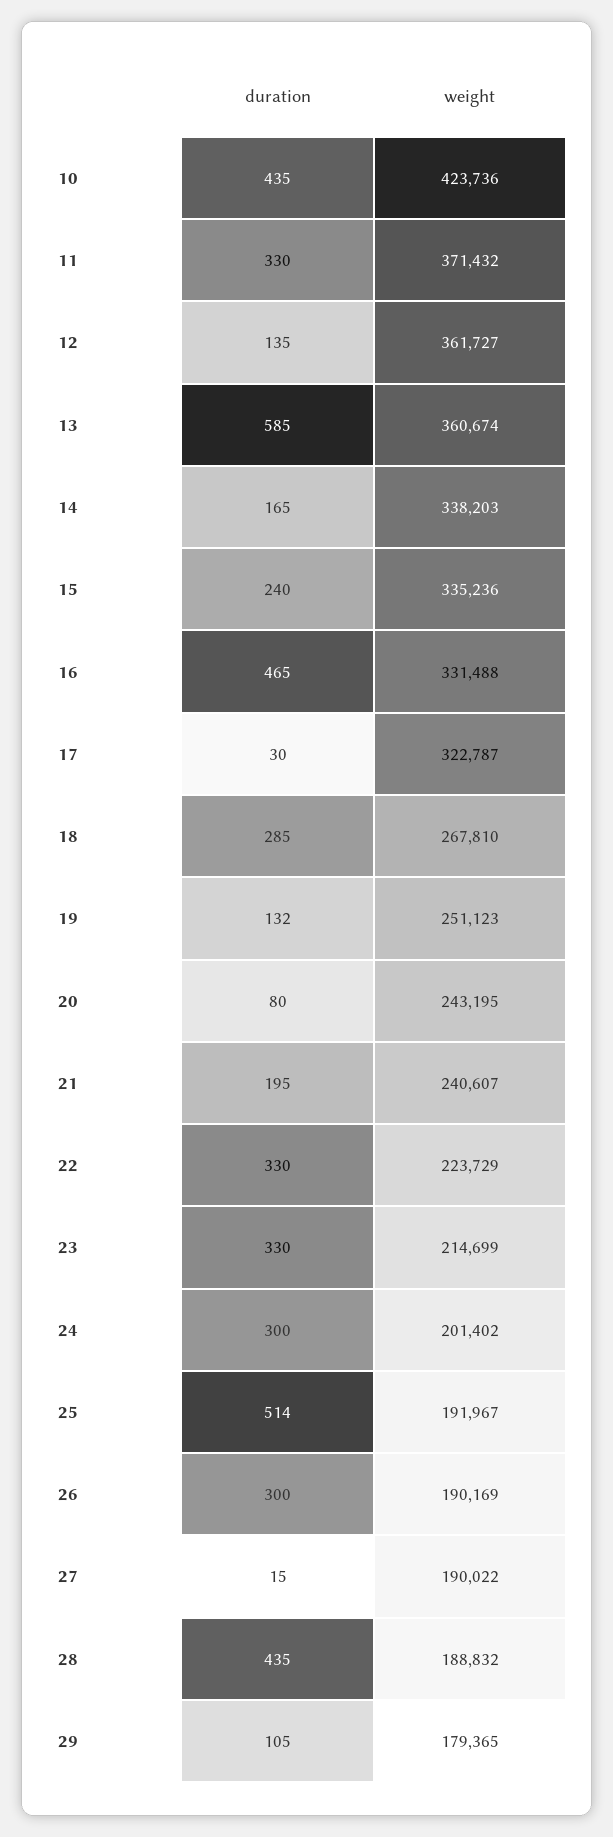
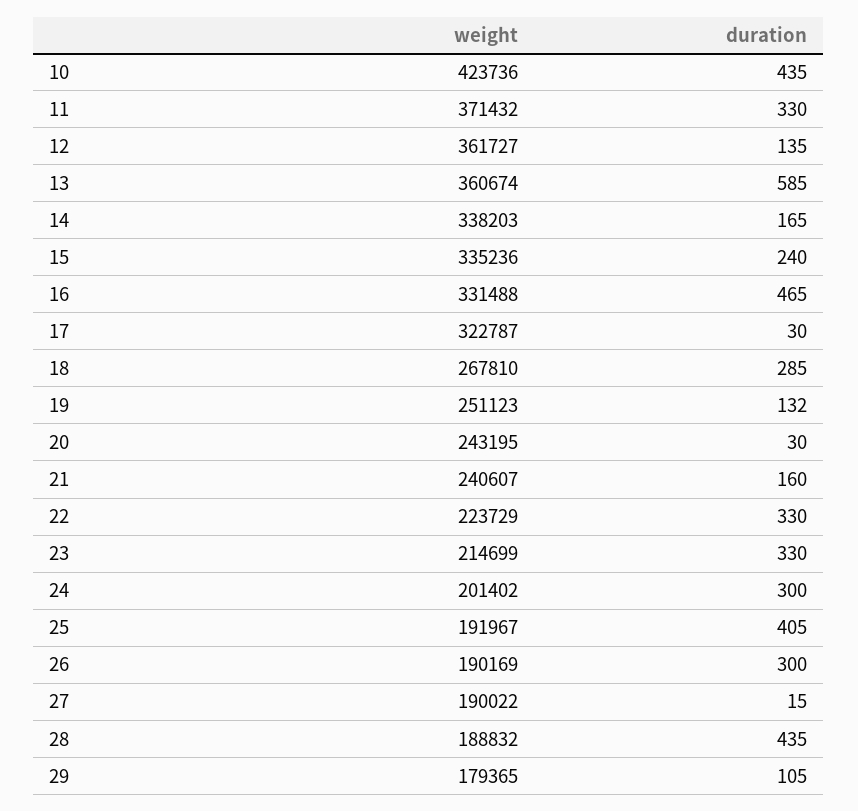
  {
    "duration": {
      "10": 435,
      "11": 330,
      "12": 135,
      "13": 585,
      "14": 165,
      "15": 240,
      "16": 465,
      "17": 30,
      "18": 285,
      "19": 132,
-     "20": 80,
+     "20": 30,
-     "21": 195,
+     "21": 160,
      "22": 330,
      "23": 330,
      "24": 300,
-     "25": 514,
+     "25": 405,
      "26": 300,
      "27": 15,
      "28": 435,
      "29": 105
    },
    "weight": {
      "10": 423736,
      "11": 371432,
      "12": 361727,
      "13": 360674,
      "14": 338203,
      "15": 335236,
      "16": 331488,
      "17": 322787,
      "18": 267810,
      "19": 251123,
      "20": 243195,
      "21": 240607,
      "22": 223729,
      "23": 214699,
      "24": 201402,
      "25": 191967,
      "26": 190169,
      "27": 190022,
      "28": 188832,
      "29": 179365
    }
  }

